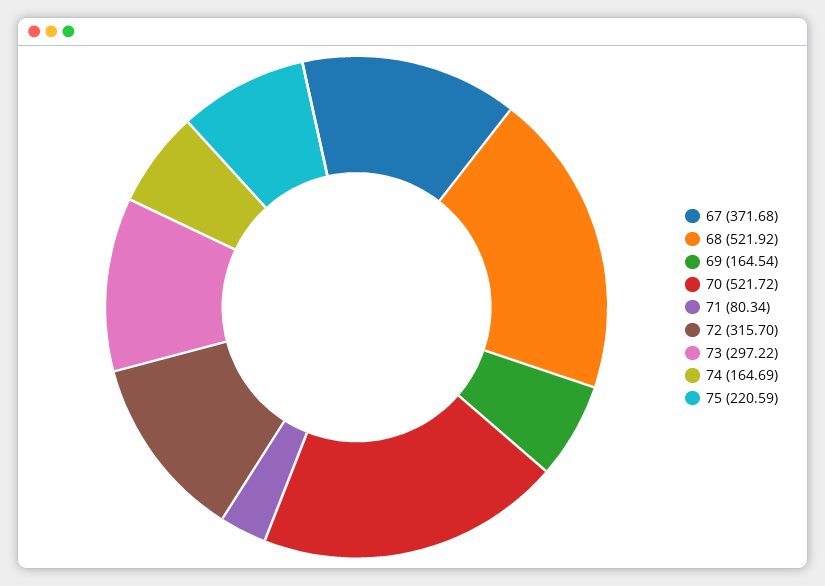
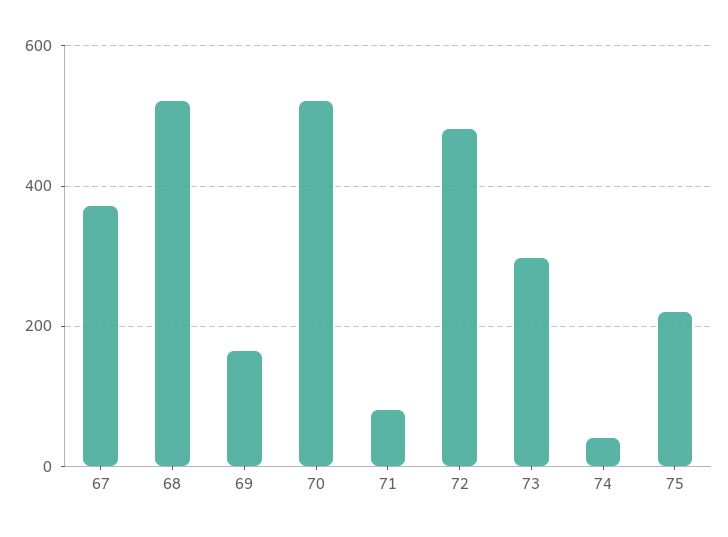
  {
    "67": 371.68,
    "68": 521.92,
    "69": 164.54,
    "70": 521.72,
    "71": 80.34,
-   "72": 315.7,
+   "72": 480,
    "73": 297.22,
-   "74": 164.69,
+   "74": 40,
    "75": 220.59
  }

